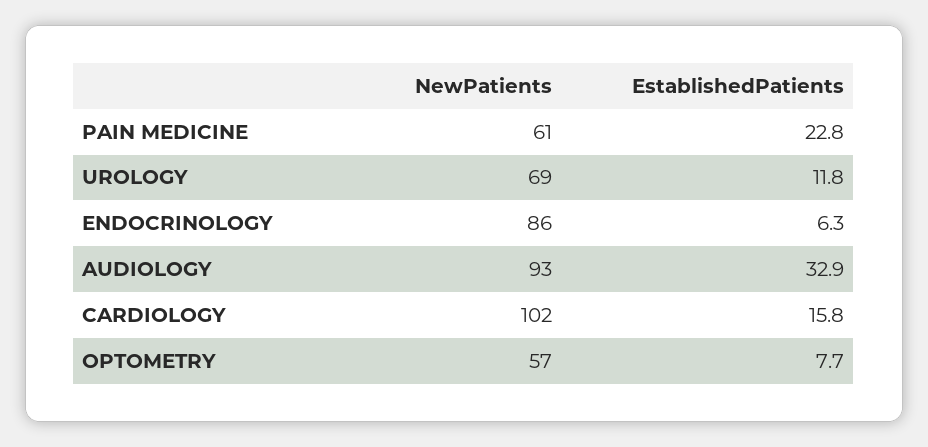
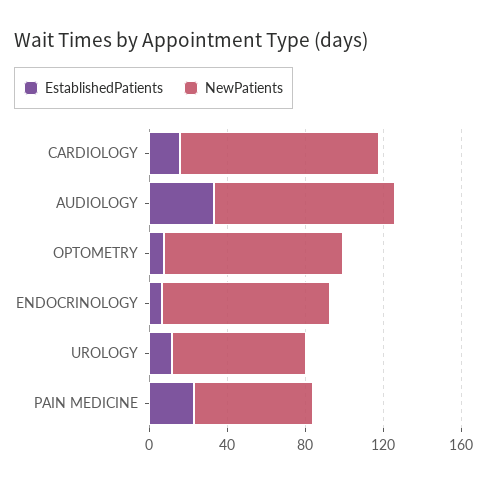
  {
    "NewPatients": {
      "PAIN MEDICINE": 61,
      "UROLOGY": 69,
      "ENDOCRINOLOGY": 86,
      "AUDIOLOGY": 93,
      "CARDIOLOGY": 102,
-     "OPTOMETRY": 57
+     "OPTOMETRY": 90
    },
    "EstablishedPatients": {
      "PAIN MEDICINE": 22.8,
      "UROLOGY": 11.8,
      "ENDOCRINOLOGY": 6.3,
      "AUDIOLOGY": 32.9,
      "CARDIOLOGY": 15.8,
      "OPTOMETRY": 7.7
    }
  }

